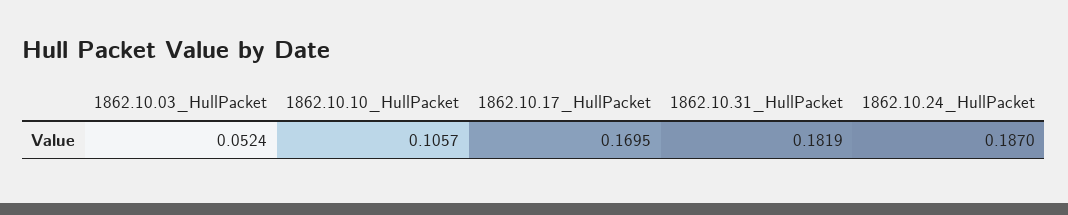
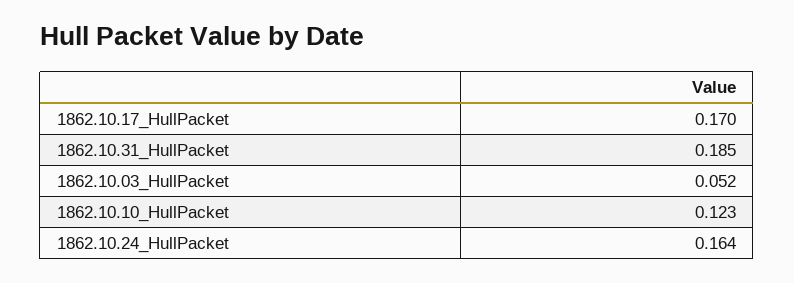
  {
    "1862.10.03_HullPacket": 0.0524,
-   "1862.10.10_HullPacket": 0.1057,
+   "1862.10.10_HullPacket": 0.123,
    "1862.10.17_HullPacket": 0.1695,
-   "1862.10.31_HullPacket": 0.1819,
+   "1862.10.31_HullPacket": 0.185,
-   "1862.10.24_HullPacket": 0.187
+   "1862.10.24_HullPacket": 0.164
  }

